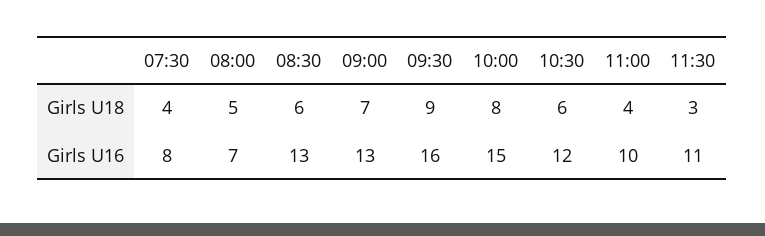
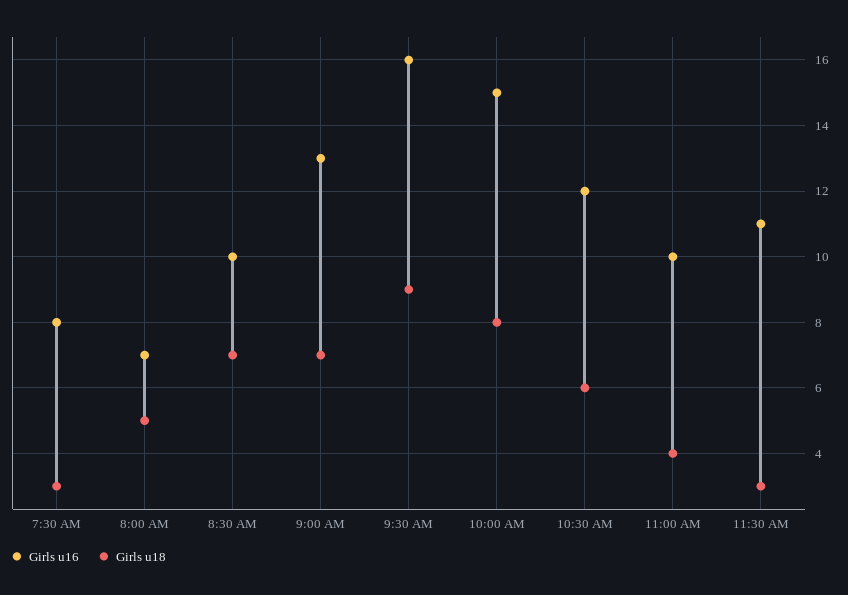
  {
    "Girls U18": {
-     "07:30": 4,
+     "07:30": 3,
      "08:00": 5,
-     "08:30": 6,
+     "08:30": 7,
      "09:00": 7,
      "09:30": 9,
      "10:00": 8,
      "10:30": 6,
      "11:00": 4,
      "11:30": 3
    },
    "Girls U16": {
      "07:30": 8,
      "08:00": 7,
-     "08:30": 13,
+     "08:30": 10,
      "09:00": 13,
      "09:30": 16,
      "10:00": 15,
      "10:30": 12,
      "11:00": 10,
      "11:30": 11
    }
  }

